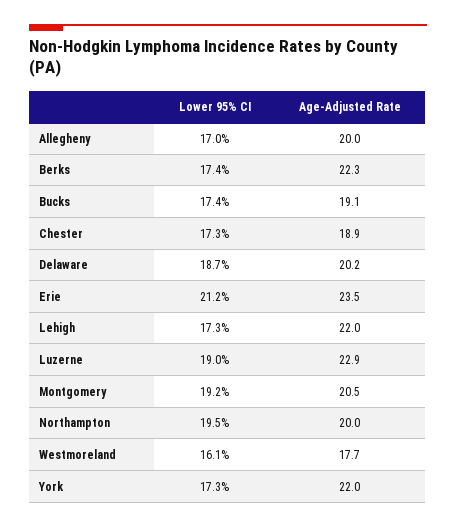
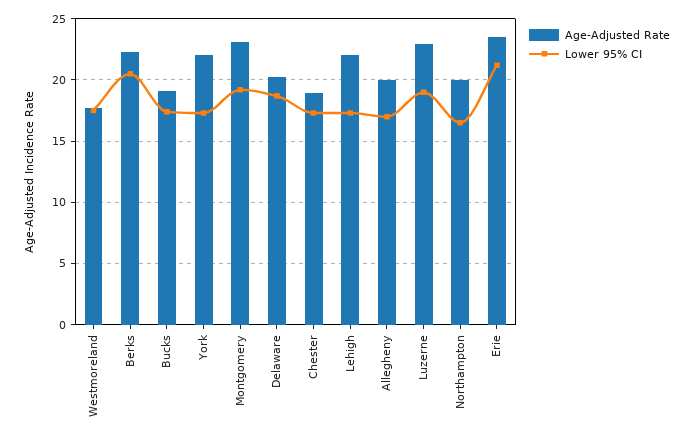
  {
    "Lower 95% CI": {
      "Allegheny": 17,
-     "Berks": 17.4,
+     "Berks": 20.5,
      "Bucks": 17.4,
      "Chester": 17.3,
      "Delaware": 18.7,
      "Erie": 21.2,
      "Lehigh": 17.3,
      "Luzerne": 19,
      "Montgomery": 19.2,
-     "Northampton": 19.5,
+     "Northampton": 16.5,
-     "Westmoreland": 16.1,
+     "Westmoreland": 17.5,
      "York": 17.3
    },
    "Age-Adjusted Rate": {
      "Allegheny": 20,
      "Berks": 22.3,
      "Bucks": 19.1,
      "Chester": 18.9,
      "Delaware": 20.2,
      "Erie": 23.5,
      "Lehigh": 22,
      "Luzerne": 22.9,
-     "Montgomery": 20.5,
+     "Montgomery": 23,
      "Northampton": 20,
      "Westmoreland": 17.7,
      "York": 22
    }
  }

